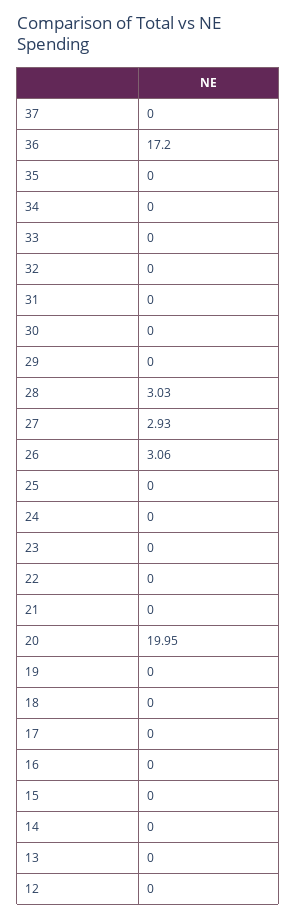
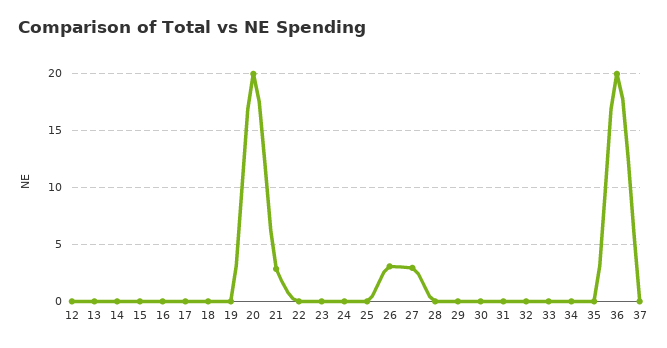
  {
    "37": 0,
-   "36": 17.2,
+   "36": 20,
    "35": 0,
    "34": 0,
    "33": 0,
    "32": 0,
    "31": 0,
    "30": 0,
    "29": 0,
-   "28": 3.03,
+   "28": 0,
    "27": 2.93,
    "26": 3.06,
    "25": 0,
    "24": 0,
    "23": 0,
    "22": 0,
-   "21": 0,
+   "21": 3,
    "20": 19.95,
    "19": 0,
    "18": 0,
    "17": 0,
    "16": 0,
    "15": 0,
    "14": 0,
    "13": 0,
    "12": 0
  }

